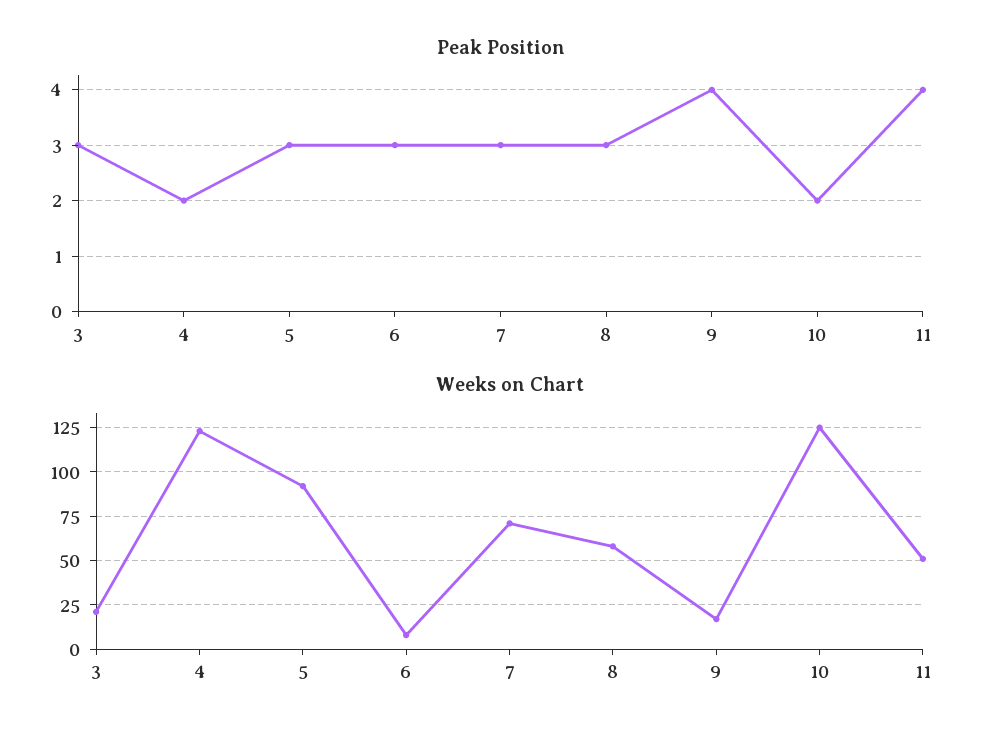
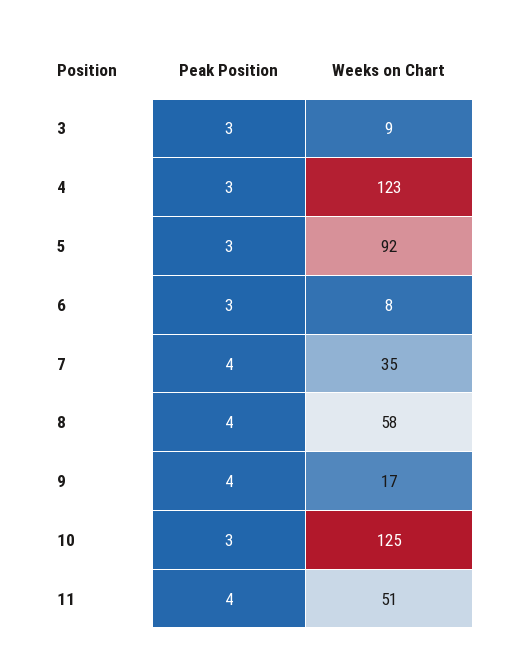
  {
    "Peak Position": {
      "3": 3,
-     "4": 2,
+     "4": 3,
      "5": 3,
      "6": 3,
-     "7": 3,
+     "7": 4,
-     "8": 3,
+     "8": 4,
      "9": 4,
-     "10": 2,
+     "10": 3,
      "11": 4
    },
    "Weeks on Chart": {
-     "3": 20,
+     "3": 9,
      "4": 123,
      "5": 92,
      "6": 8,
-     "7": 70,
+     "7": 35,
      "8": 58,
      "9": 17,
      "10": 125,
      "11": 51
    }
  }

